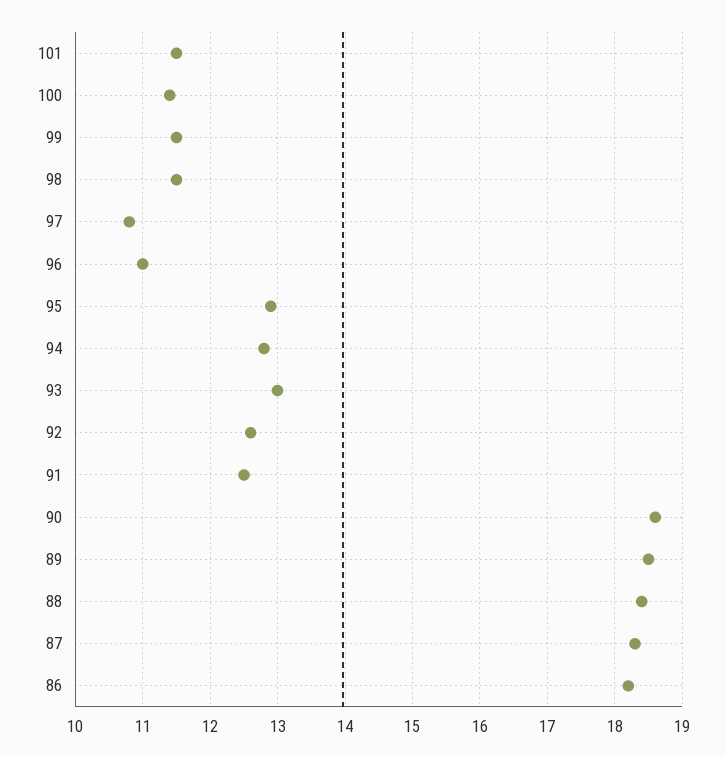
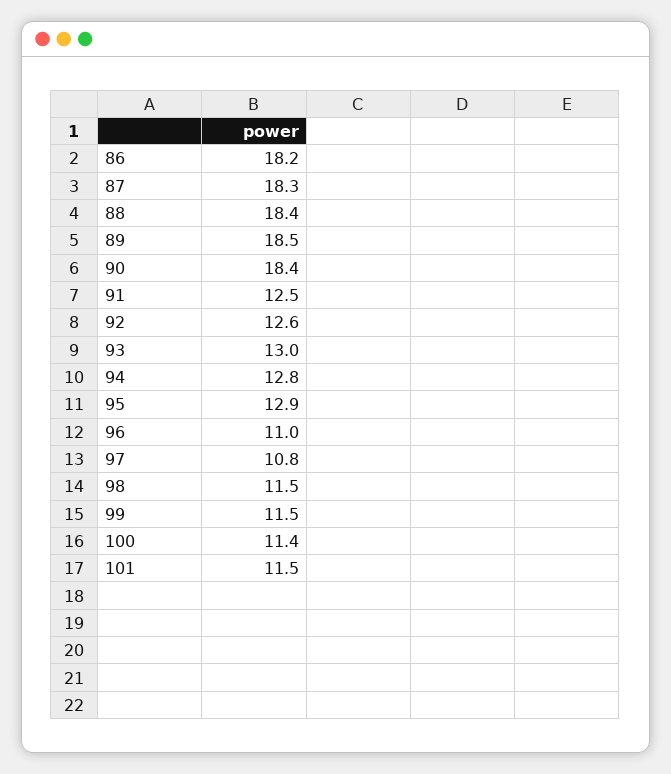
  {
    "101": 11.5,
    "100": 11.4,
    "99": 11.5,
    "98": 11.5,
    "97": 10.8,
    "96": 11,
    "95": 12.9,
    "94": 12.8,
    "93": 13,
    "92": 12.6,
    "91": 12.5,
-   "90": 18.6,
+   "90": 18.4,
    "89": 18.5,
    "88": 18.4,
    "87": 18.3,
    "86": 18.2
  }

